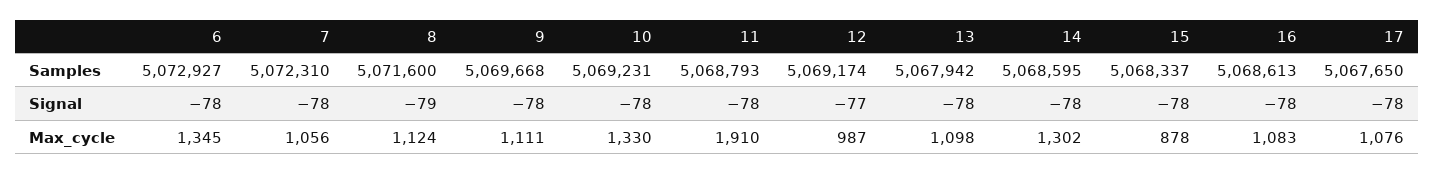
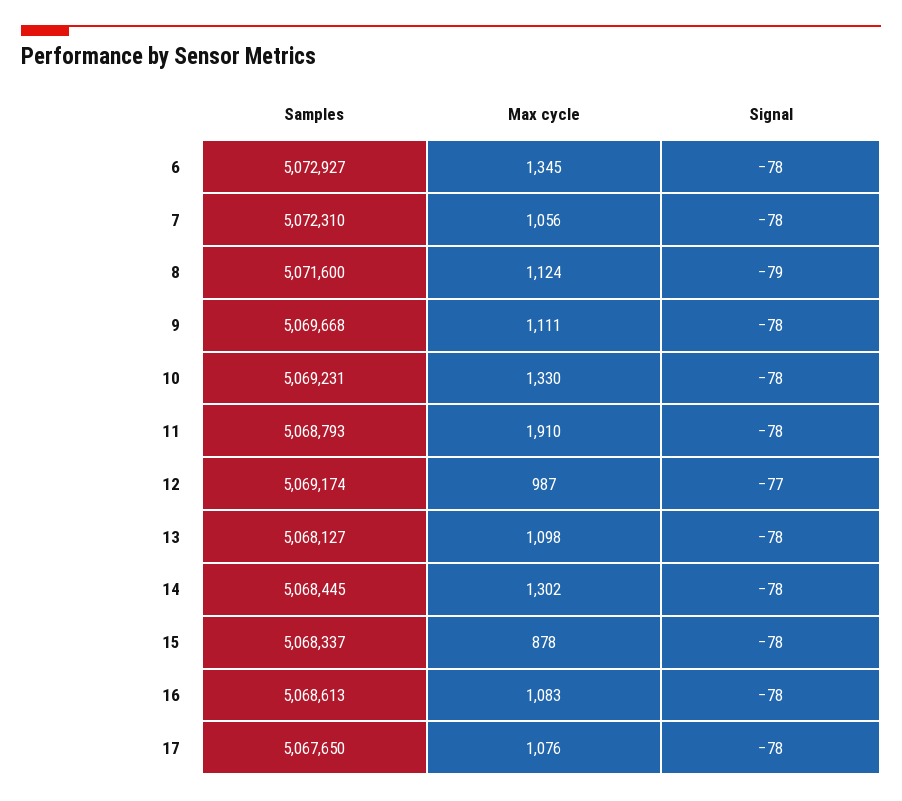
  {
    "6": {
      "Samples": 5072927,
      "Signal": -78,
      "Max_cycle": 1345
    },
    "7": {
      "Samples": 5072310,
      "Signal": -78,
      "Max_cycle": 1056
    },
    "8": {
      "Samples": 5071600,
      "Signal": -79,
      "Max_cycle": 1124
    },
    "9": {
      "Samples": 5069668,
      "Signal": -78,
      "Max_cycle": 1111
    },
    "10": {
      "Samples": 5069231,
      "Signal": -78,
      "Max_cycle": 1330
    },
    "11": {
      "Samples": 5068793,
      "Signal": -78,
      "Max_cycle": 1910
    },
    "12": {
      "Samples": 5069174,
      "Signal": -77,
      "Max_cycle": 987
    },
    "13": {
-     "Samples": 5067942,
+     "Samples": 5068127,
      "Signal": -78,
      "Max_cycle": 1098
    },
    "14": {
-     "Samples": 5068595,
+     "Samples": 5068445,
      "Signal": -78,
      "Max_cycle": 1302
    },
    "15": {
      "Samples": 5068337,
      "Signal": -78,
      "Max_cycle": 878
    },
    "16": {
      "Samples": 5068613,
      "Signal": -78,
      "Max_cycle": 1083
    },
    "17": {
      "Samples": 5067650,
      "Signal": -78,
      "Max_cycle": 1076
    }
  }

